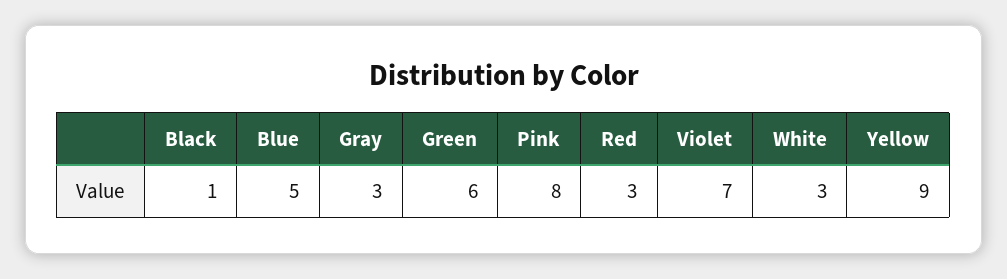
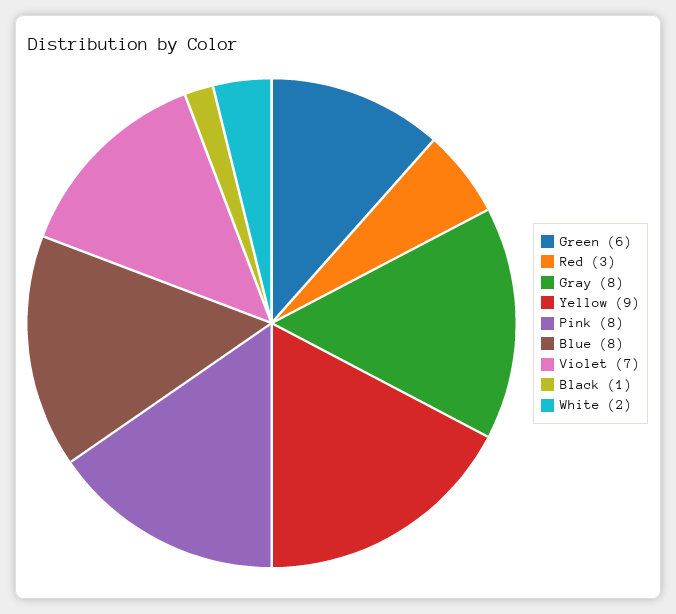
  {
    "Black": 1,
-   "Blue": 5,
+   "Blue": 8,
-   "Gray": 3,
+   "Gray": 8,
    "Green": 6,
    "Pink": 8,
    "Red": 3,
    "Violet": 7,
-   "White": 3,
+   "White": 2,
    "Yellow": 9
  }

